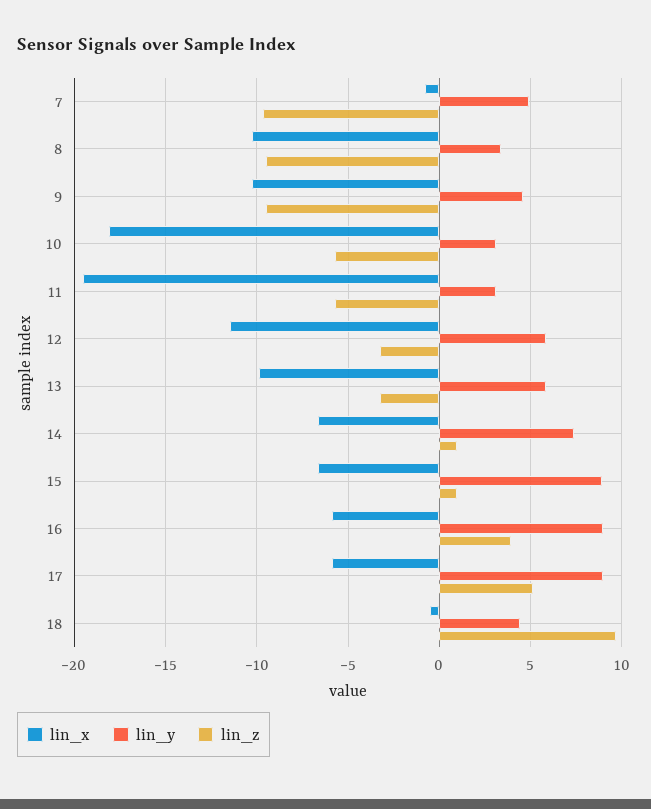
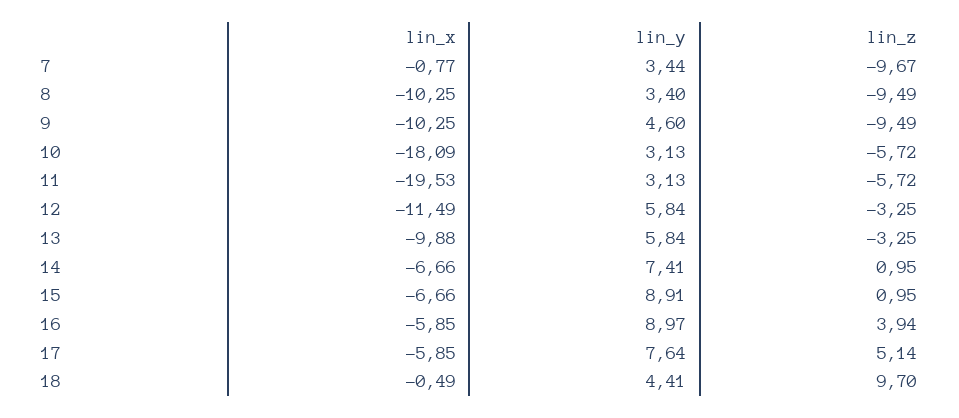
  {
    "lin_x": {
      "7": -0.77,
      "8": -10.25,
      "9": -10.25,
      "10": -18.09,
      "11": -19.53,
      "12": -11.49,
      "13": -9.88,
      "14": -6.66,
      "15": -6.66,
      "16": -5.85,
      "17": -5.85,
      "18": -0.49
    },
    "lin_y": {
-     "7": 5,
+     "7": 3.44,
      "8": 3.4,
      "9": 4.6,
      "10": 3.13,
      "11": 3.13,
      "12": 5.84,
      "13": 5.84,
      "14": 7.41,
      "15": 8.91,
      "16": 8.97,
-     "17": 9,
+     "17": 7.64,
      "18": 4.41
    },
    "lin_z": {
      "7": -9.67,
      "8": -9.49,
      "9": -9.49,
      "10": -5.72,
      "11": -5.72,
      "12": -3.25,
      "13": -3.25,
      "14": 0.95,
      "15": 0.95,
      "16": 3.94,
      "17": 5.14,
      "18": 9.7
    }
  }

